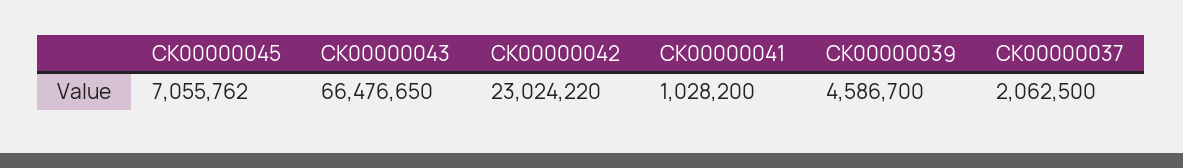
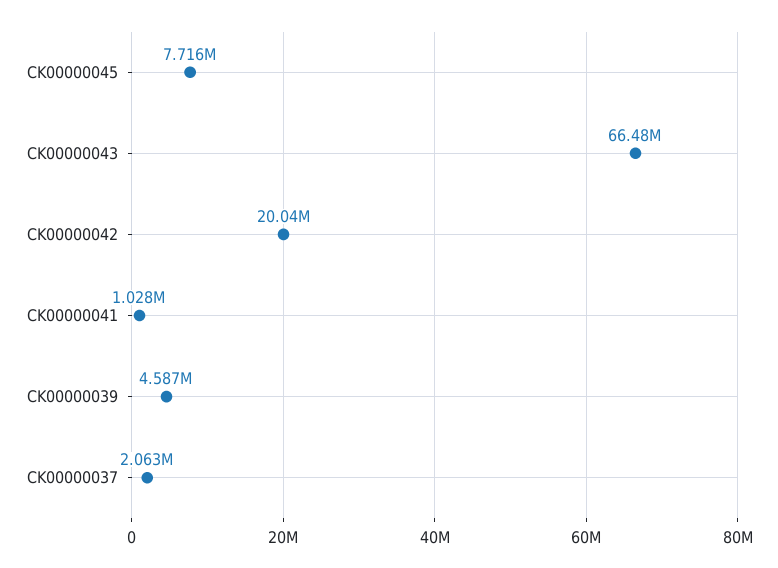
  {
-   "CK00000045": 7055762,
+   "CK00000045": 7716000,
    "CK00000043": 66476650,
-   "CK00000042": 23024220,
+   "CK00000042": 20040000,
    "CK00000041": 1028200,
    "CK00000039": 4586700,
    "CK00000037": 2062500
  }

